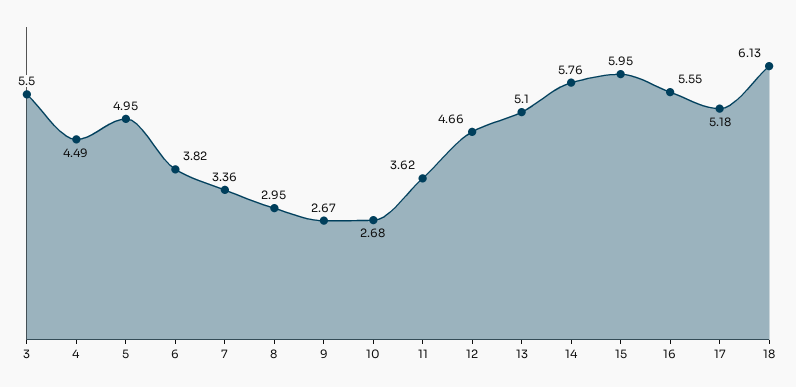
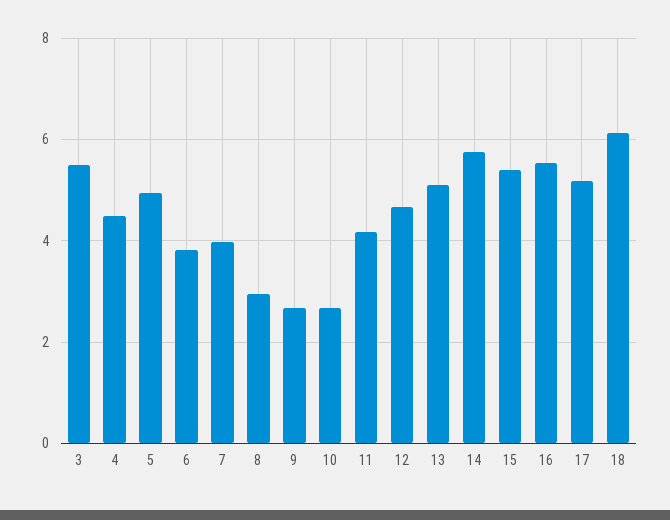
  {
    "3": 5.5,
    "4": 4.49,
    "5": 4.95,
    "6": 3.82,
-   "7": 3.36,
+   "7": 4,
    "8": 2.95,
    "9": 2.67,
    "10": 2.68,
-   "11": 3.62,
+   "11": 4.2,
    "12": 4.66,
    "13": 5.1,
    "14": 5.76,
-   "15": 5.95,
+   "15": 5.4,
    "16": 5.55,
    "17": 5.18,
    "18": 6.13
  }

